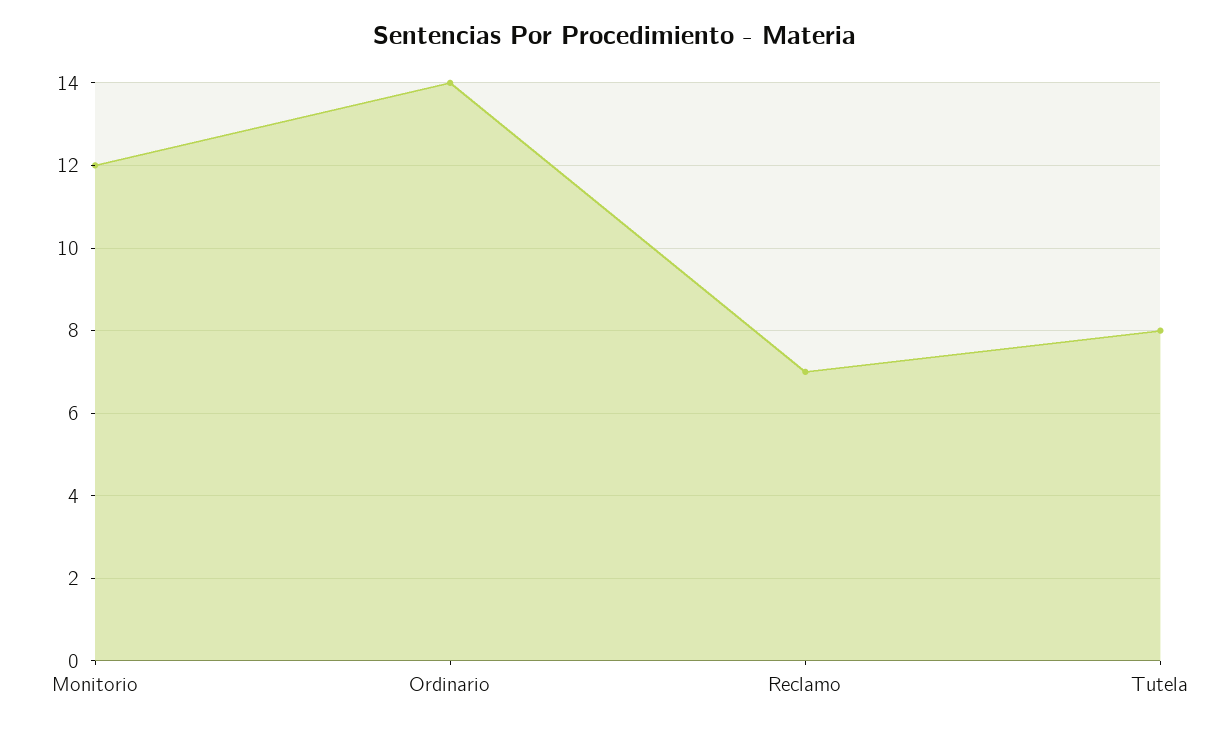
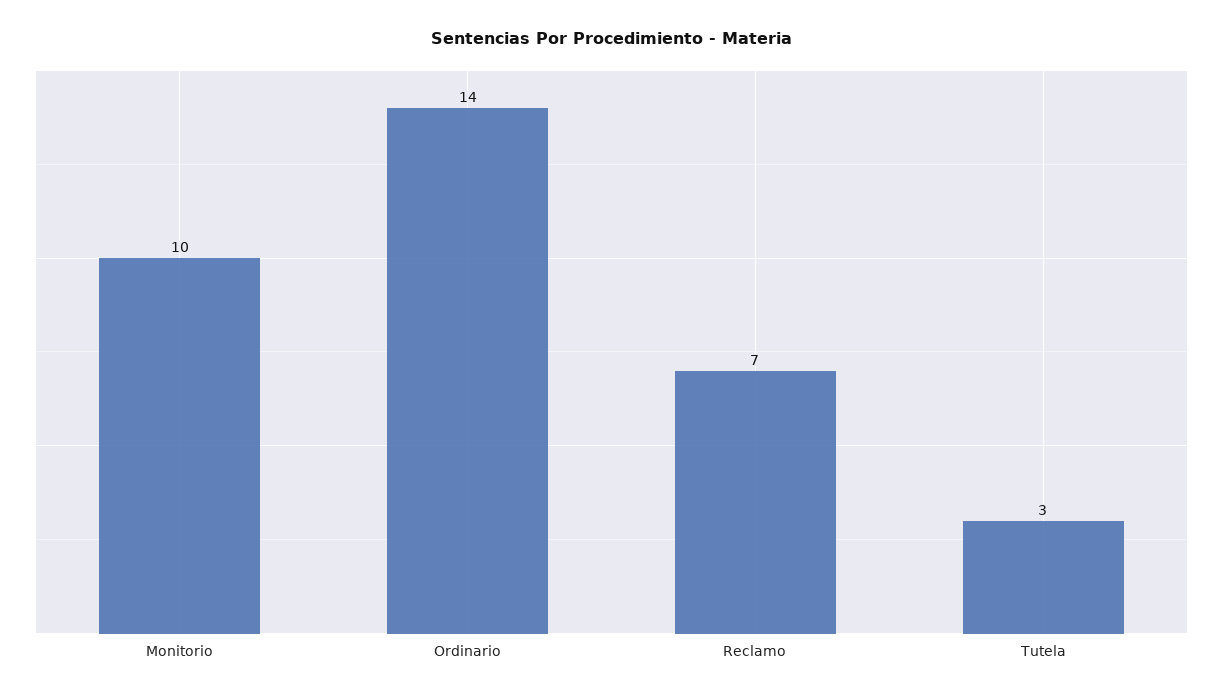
  {
-   "Monitorio": 12,
+   "Monitorio": 10,
    "Ordinario": 14,
    "Reclamo": 7,
-   "Tutela": 8
+   "Tutela": 3
  }

